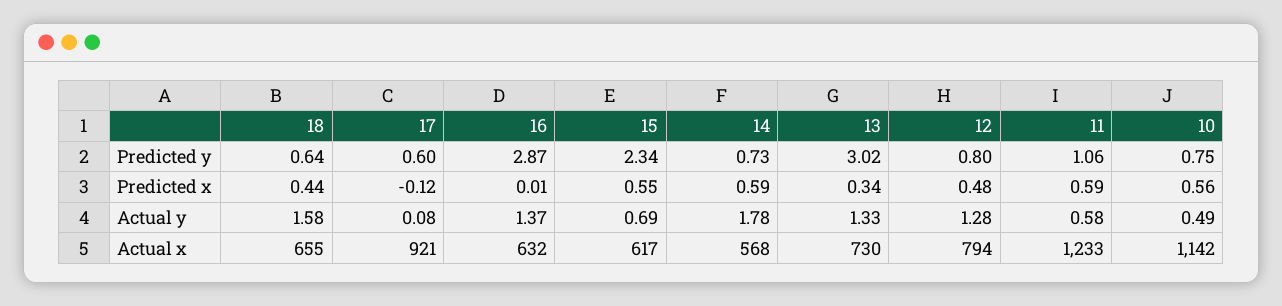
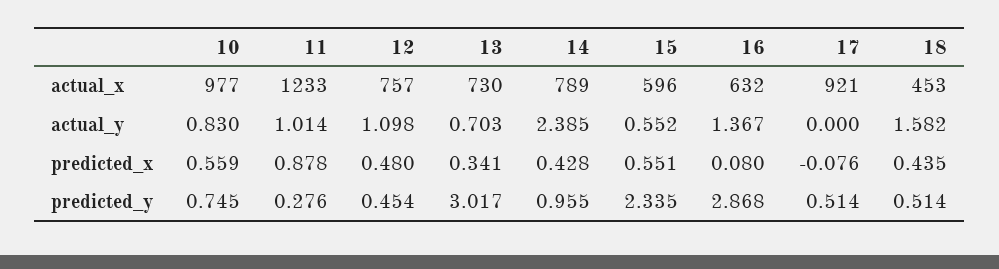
  {
    "18": {
-     "Predicted y": 0.64,
+     "Predicted y": 0.514,
      "Predicted x": 0.435,
      "Actual y": 1.582,
-     "Actual x": 655
+     "Actual x": 453
    },
    "17": {
-     "Predicted y": 0.6,
+     "Predicted y": 0.514,
-     "Predicted x": -0.12,
+     "Predicted x": -0.076,
-     "Actual y": 0.08,
+     "Actual y": 0,
      "Actual x": 921
    },
    "16": {
      "Predicted y": 2.868,
-     "Predicted x": 0.01,
+     "Predicted x": 0.08,
      "Actual y": 1.367,
      "Actual x": 632
    },
    "15": {
      "Predicted y": 2.335,
      "Predicted x": 0.551,
-     "Actual y": 0.69,
+     "Actual y": 0.552,
-     "Actual x": 617
+     "Actual x": 596
    },
    "14": {
-     "Predicted y": 0.73,
+     "Predicted y": 0.955,
-     "Predicted x": 0.59,
+     "Predicted x": 0.428,
-     "Actual y": 1.78,
+     "Actual y": 2.385,
-     "Actual x": 568
+     "Actual x": 789
    },
    "13": {
      "Predicted y": 3.017,
      "Predicted x": 0.341,
-     "Actual y": 1.33,
+     "Actual y": 0.703,
      "Actual x": 730
    },
    "12": {
-     "Predicted y": 0.8,
+     "Predicted y": 0.454,
      "Predicted x": 0.48,
-     "Actual y": 1.28,
+     "Actual y": 1.098,
-     "Actual x": 794
+     "Actual x": 757
    },
    "11": {
-     "Predicted y": 1.06,
+     "Predicted y": 0.276,
-     "Predicted x": 0.59,
+     "Predicted x": 0.878,
-     "Actual y": 0.58,
+     "Actual y": 1.014,
      "Actual x": 1233
    },
    "10": {
      "Predicted y": 0.745,
      "Predicted x": 0.559,
-     "Actual y": 0.49,
+     "Actual y": 0.83,
-     "Actual x": 1142
+     "Actual x": 977
    }
  }

